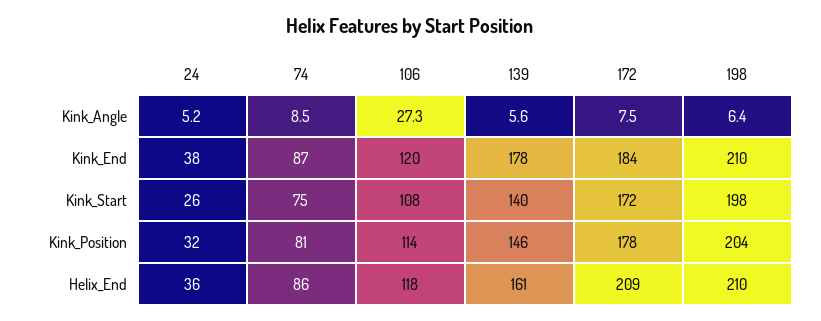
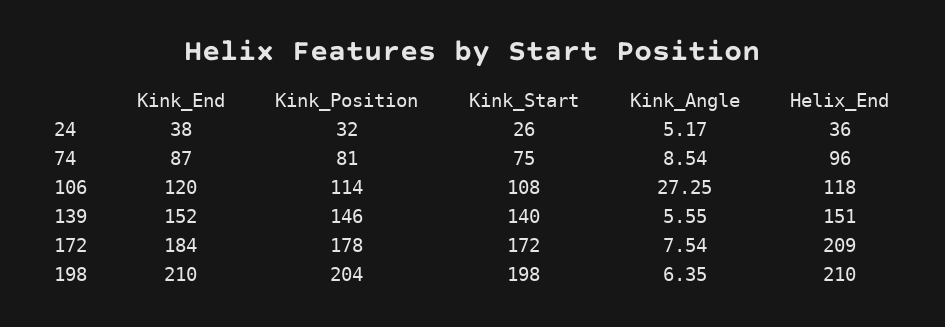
  {
    "24": {
      "Kink_Angle": 5.17,
      "Kink_End": 38,
      "Kink_Start": 26,
      "Kink_Position": 32,
      "Helix_End": 36
    },
    "74": {
      "Kink_Angle": 8.54,
      "Kink_End": 87,
      "Kink_Start": 75,
      "Kink_Position": 81,
-     "Helix_End": 86
+     "Helix_End": 96
    },
    "106": {
      "Kink_Angle": 27.25,
      "Kink_End": 120,
      "Kink_Start": 108,
      "Kink_Position": 114,
      "Helix_End": 118
    },
    "139": {
      "Kink_Angle": 5.55,
-     "Kink_End": 178,
+     "Kink_End": 152,
      "Kink_Start": 140,
      "Kink_Position": 146,
-     "Helix_End": 161
+     "Helix_End": 151
    },
    "172": {
      "Kink_Angle": 7.54,
      "Kink_End": 184,
      "Kink_Start": 172,
      "Kink_Position": 178,
      "Helix_End": 209
    },
    "198": {
      "Kink_Angle": 6.35,
      "Kink_End": 210,
      "Kink_Start": 198,
      "Kink_Position": 204,
      "Helix_End": 210
    }
  }

